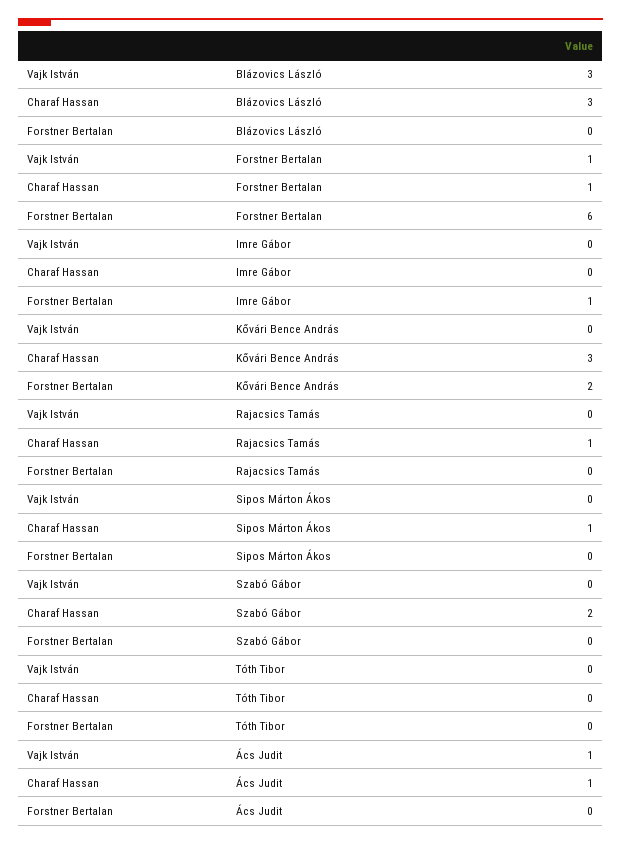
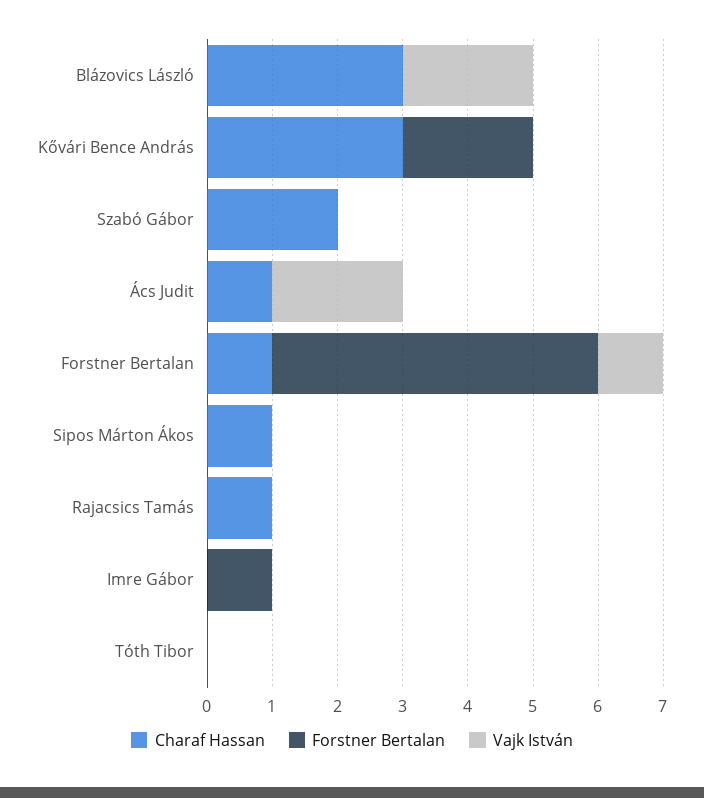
  {
    "Vajk István": {
-     "Blázovics László": 3,
+     "Blázovics László": 2,
      "Forstner Bertalan": 1,
      "Imre Gábor": 0,
      "Kővári Bence András": 0,
      "Rajacsics Tamás": 0,
      "Sipos Márton Ákos": 0,
      "Szabó Gábor": 0,
      "Tóth Tibor": 0,
-     "Ács Judit": 1
+     "Ács Judit": 2
    },
    "Charaf Hassan": {
      "Blázovics László": 3,
      "Forstner Bertalan": 1,
      "Imre Gábor": 0,
      "Kővári Bence András": 3,
      "Rajacsics Tamás": 1,
      "Sipos Márton Ákos": 1,
      "Szabó Gábor": 2,
      "Tóth Tibor": 0,
      "Ács Judit": 1
    },
    "Forstner Bertalan": {
      "Blázovics László": 0,
-     "Forstner Bertalan": 6,
+     "Forstner Bertalan": 5,
      "Imre Gábor": 1,
      "Kővári Bence András": 2,
      "Rajacsics Tamás": 0,
      "Sipos Márton Ákos": 0,
      "Szabó Gábor": 0,
      "Tóth Tibor": 0,
      "Ács Judit": 0
    }
  }

